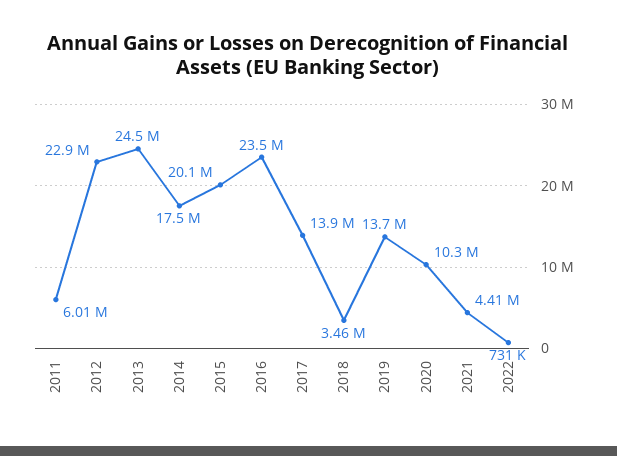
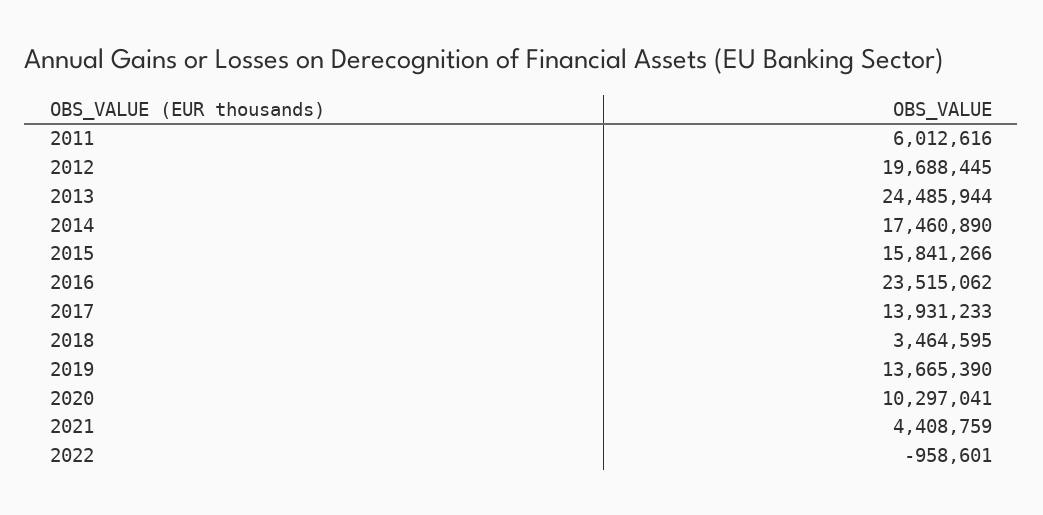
  {
    "2011": 6012616,
-   "2012": 22900000,
+   "2012": 19688445,
    "2013": 24485944,
    "2014": 17460890,
-   "2015": 20100000,
+   "2015": 15841266,
    "2016": 23515062,
    "2017": 13931233,
    "2018": 3464595,
    "2019": 13665390,
    "2020": 10297041,
    "2021": 4408759,
-   "2022": 731000
+   "2022": -958601
  }

